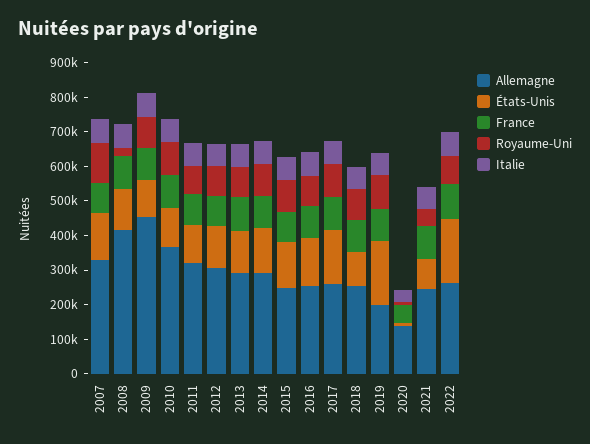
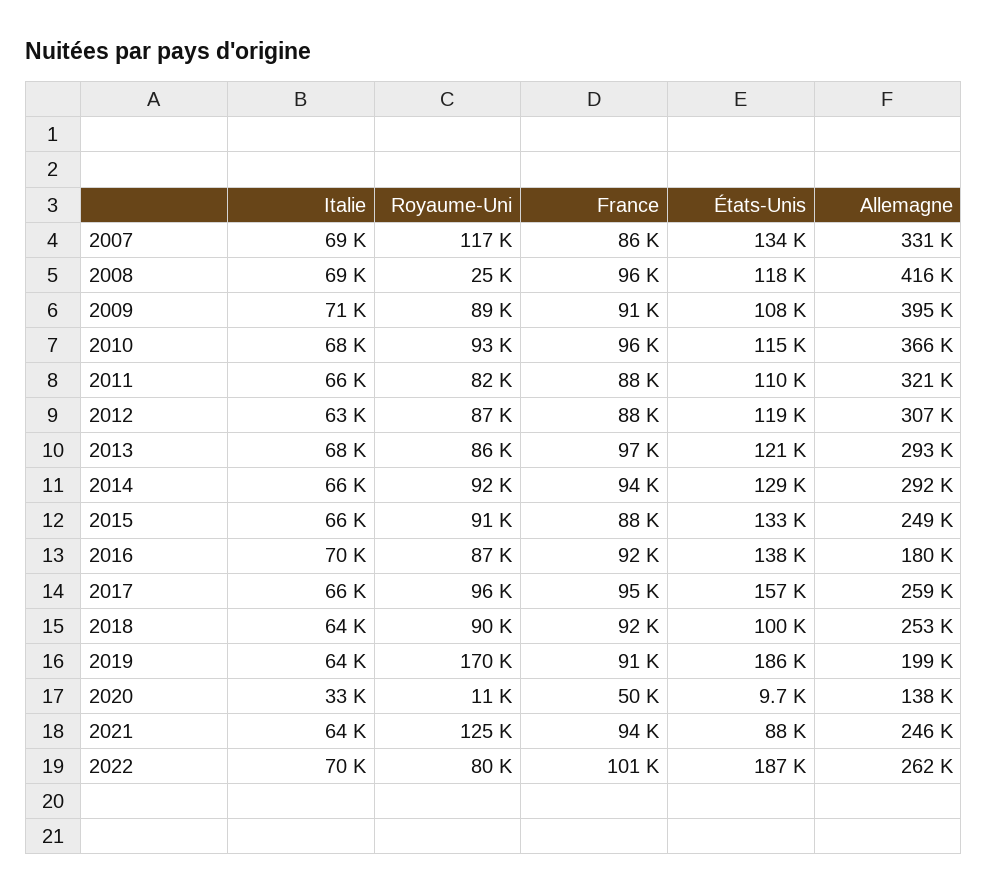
  {
    "Allemagne": {
      "2007": 331000,
      "2008": 416000,
-     "2009": 450000,
+     "2009": 395000,
      "2010": 366000,
      "2011": 321000,
      "2012": 307000,
      "2013": 293000,
      "2014": 292000,
      "2015": 249000,
-     "2016": 250000,
+     "2016": 180000,
      "2017": 259000,
      "2018": 253000,
      "2019": 199000,
      "2020": 138000,
      "2021": 246000,
      "2022": 262000
    },
    "États-Unis": {
      "2007": 134000,
      "2008": 118000,
      "2009": 108000,
      "2010": 115000,
      "2011": 110000,
      "2012": 119000,
      "2013": 121000,
      "2014": 129000,
      "2015": 133000,
      "2016": 138000,
      "2017": 157000,
      "2018": 100000,
      "2019": 186000,
      "2020": 9700,
      "2021": 88000,
      "2022": 187000
    },
    "France": {
      "2007": 86000,
      "2008": 96000,
      "2009": 91000,
      "2010": 96000,
      "2011": 88000,
      "2012": 88000,
      "2013": 97000,
      "2014": 94000,
      "2015": 88000,
      "2016": 92000,
      "2017": 95000,
      "2018": 92000,
      "2019": 91000,
      "2020": 50000,
      "2021": 94000,
      "2022": 101000
    },
    "Royaume-Uni": {
      "2007": 117000,
      "2008": 25000,
      "2009": 89000,
      "2010": 93000,
      "2011": 82000,
      "2012": 87000,
      "2013": 86000,
      "2014": 92000,
      "2015": 91000,
      "2016": 87000,
      "2017": 96000,
      "2018": 90000,
-     "2019": 100000,
+     "2019": 170000,
      "2020": 11000,
-     "2021": 50000,
+     "2021": 125000,
      "2022": 80000
    },
    "Italie": {
      "2007": 69000,
      "2008": 69000,
      "2009": 71000,
      "2010": 68000,
      "2011": 66000,
      "2012": 63000,
      "2013": 68000,
      "2014": 66000,
      "2015": 66000,
      "2016": 70000,
      "2017": 66000,
      "2018": 64000,
      "2019": 64000,
      "2020": 33000,
      "2021": 64000,
      "2022": 70000
    }
  }

